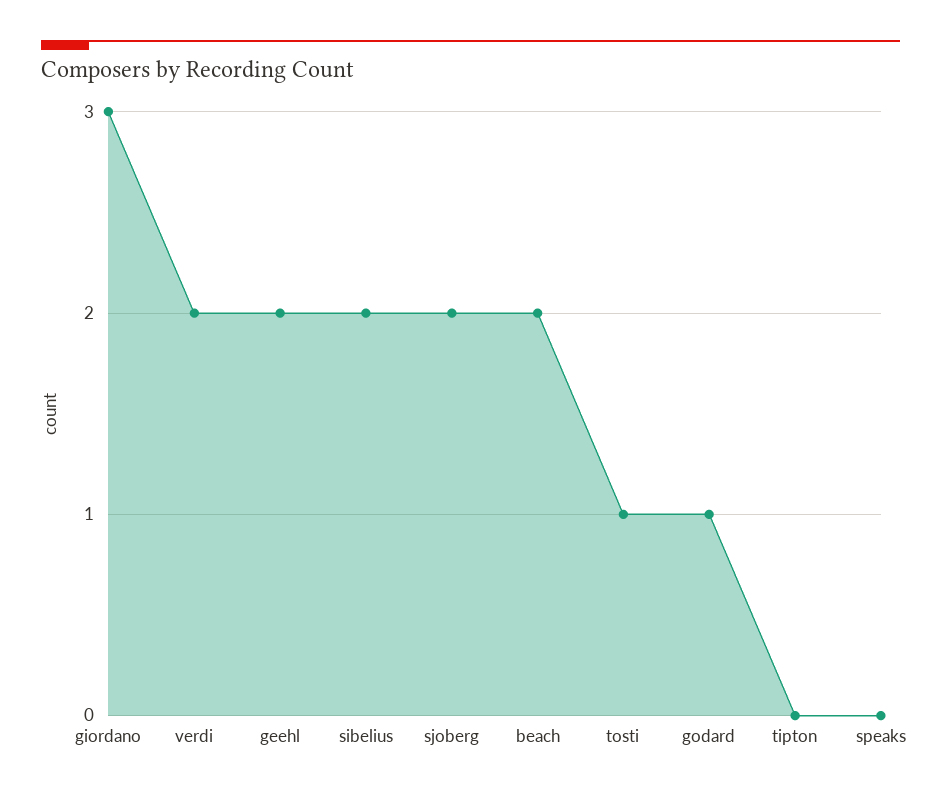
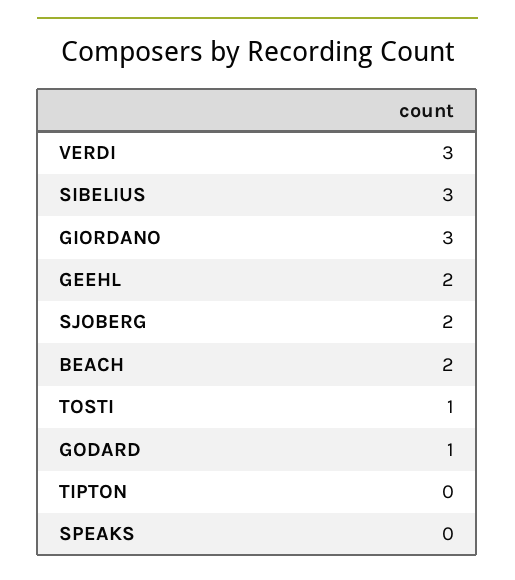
  {
    "giordano": 3,
-   "verdi": 2,
+   "verdi": 3,
    "geehl": 2,
-   "sibelius": 2,
+   "sibelius": 3,
    "sjoberg": 2,
    "beach": 2,
    "tosti": 1,
    "godard": 1,
    "tipton": 0,
    "speaks": 0
  }

